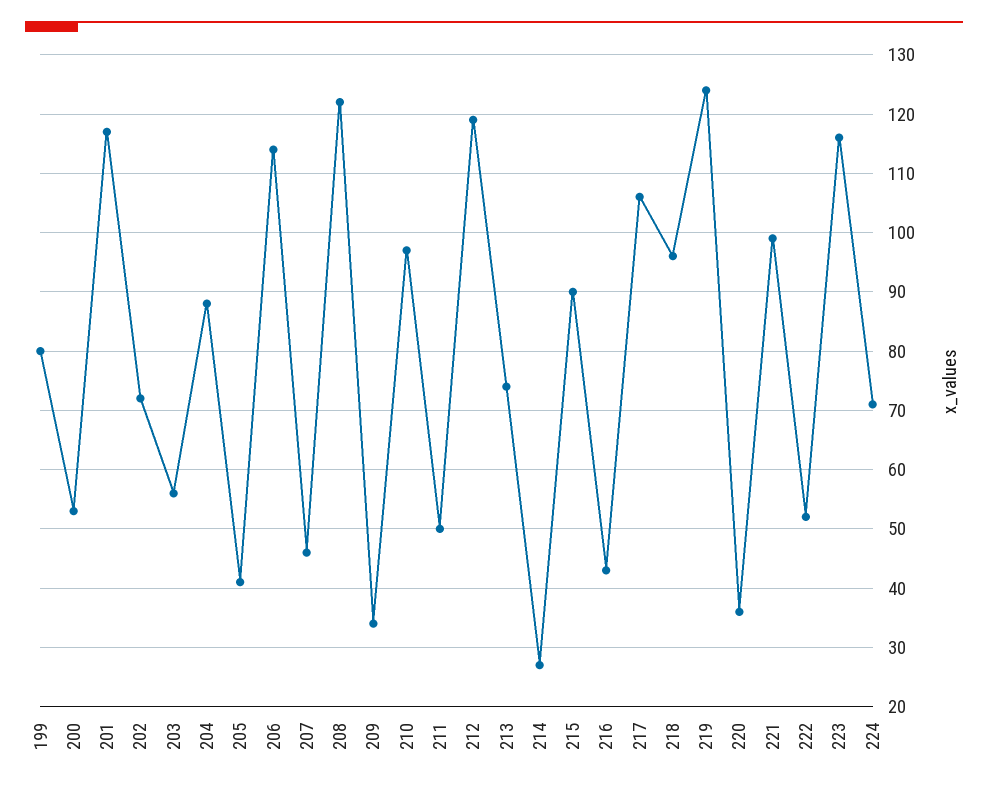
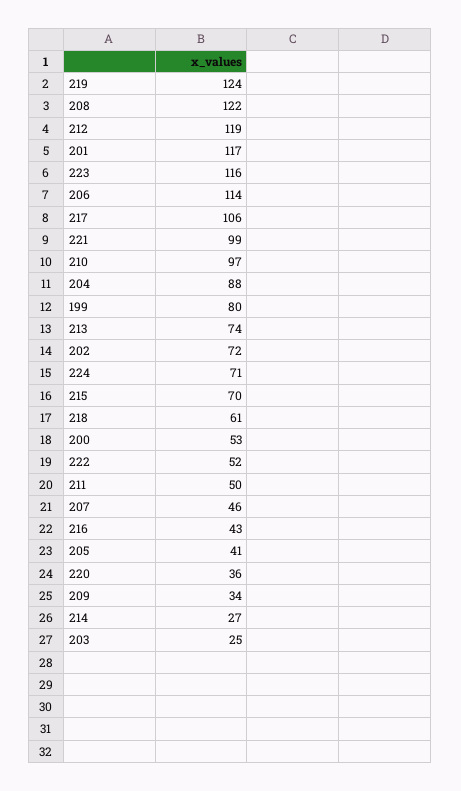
  {
    "199": 80,
    "200": 53,
    "201": 117,
    "202": 72,
-   "203": 55,
+   "203": 25,
    "204": 88,
    "205": 41,
    "206": 114,
    "207": 46,
    "208": 122,
    "209": 34,
    "210": 97,
    "211": 50,
    "212": 119,
    "213": 74,
    "214": 27,
-   "215": 90,
+   "215": 70,
    "216": 43,
    "217": 106,
-   "218": 95,
+   "218": 61,
    "219": 124,
    "220": 36,
    "221": 99,
    "222": 52,
    "223": 116,
    "224": 71
  }

